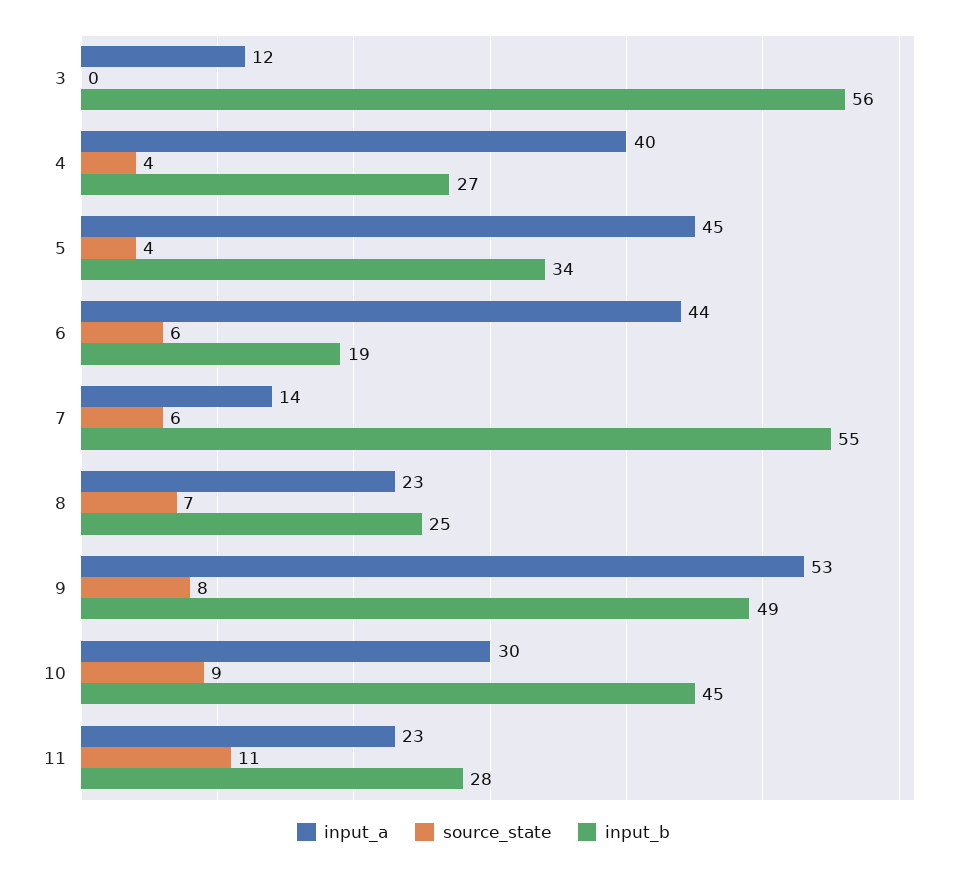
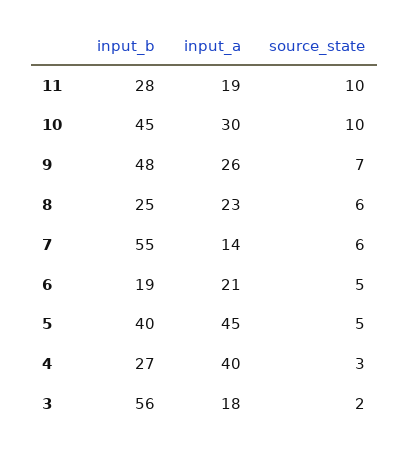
  {
    "input_a": {
-     "3": 12,
+     "3": 18,
      "4": 40,
      "5": 45,
-     "6": 44,
+     "6": 21,
      "7": 14,
      "8": 23,
-     "9": 53,
+     "9": 26,
      "10": 30,
-     "11": 23
+     "11": 19
    },
    "source_state": {
-     "3": 0,
+     "3": 2,
-     "4": 4,
+     "4": 3,
-     "5": 4,
+     "5": 5,
-     "6": 6,
+     "6": 5,
      "7": 6,
-     "8": 7,
+     "8": 6,
-     "9": 8,
+     "9": 7,
-     "10": 9,
+     "10": 10,
-     "11": 11
+     "11": 10
    },
    "input_b": {
      "3": 56,
      "4": 27,
-     "5": 34,
+     "5": 40,
      "6": 19,
      "7": 55,
      "8": 25,
-     "9": 49,
+     "9": 48,
      "10": 45,
      "11": 28
    }
  }

